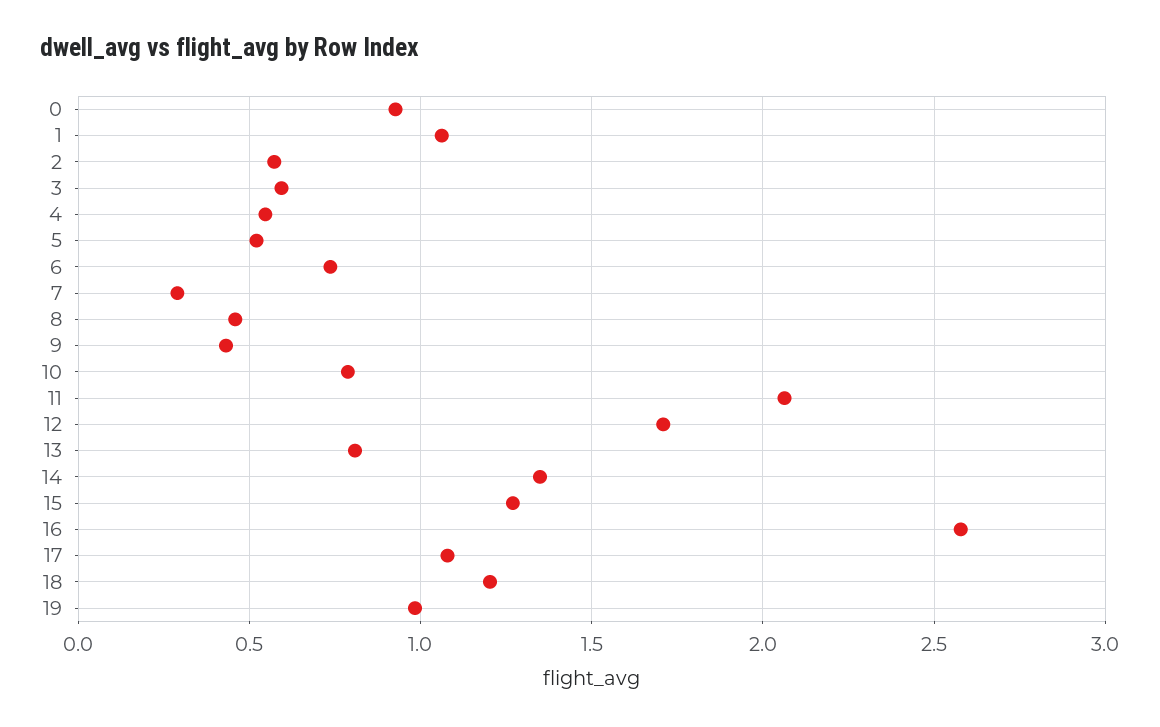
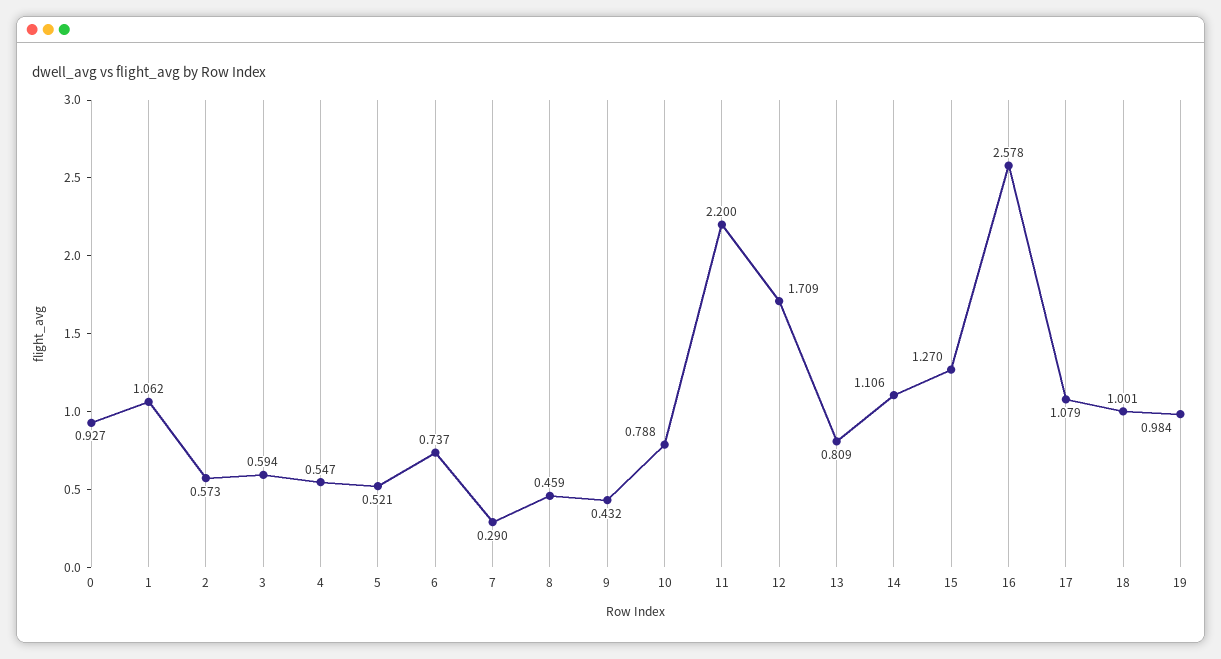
  {
    "0": 0.927,
    "1": 1.062,
    "2": 0.573,
    "3": 0.594,
    "4": 0.547,
    "5": 0.521,
    "6": 0.737,
    "7": 0.29,
    "8": 0.459,
    "9": 0.432,
    "10": 0.788,
-   "11": 2.05,
+   "11": 2.2,
    "12": 1.709,
    "13": 0.809,
-   "14": 1.35,
+   "14": 1.106,
    "15": 1.27,
    "16": 2.578,
    "17": 1.079,
-   "18": 1.2,
+   "18": 1.001,
    "19": 0.984
  }

